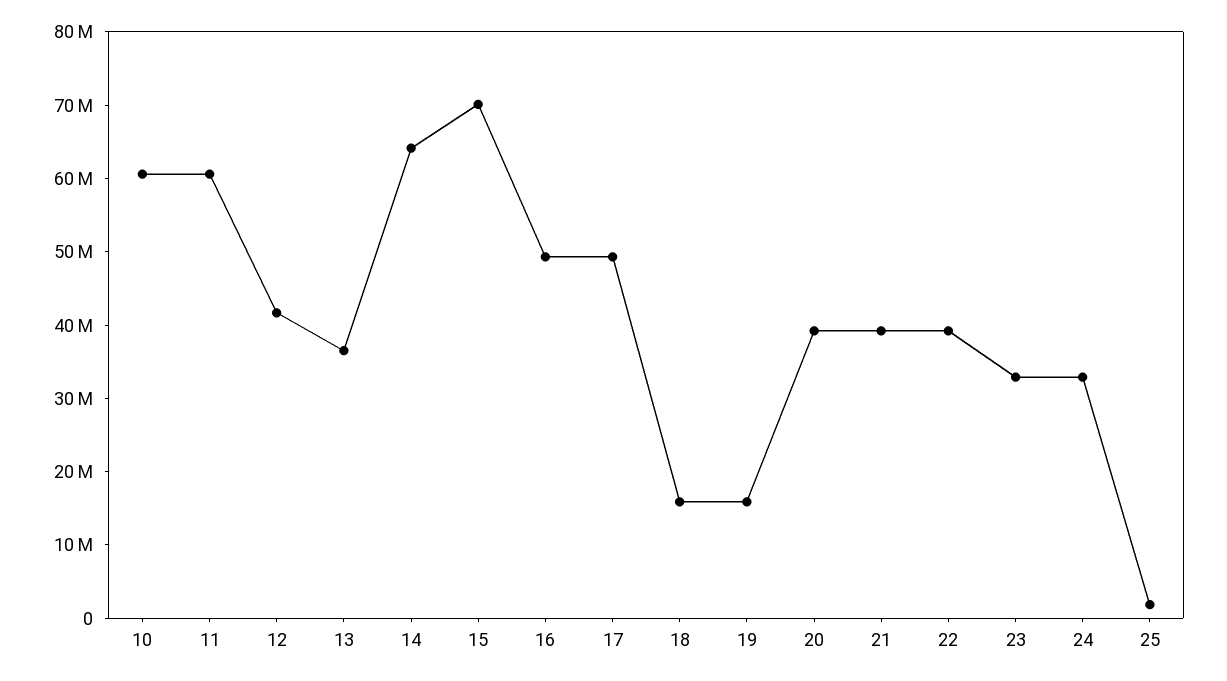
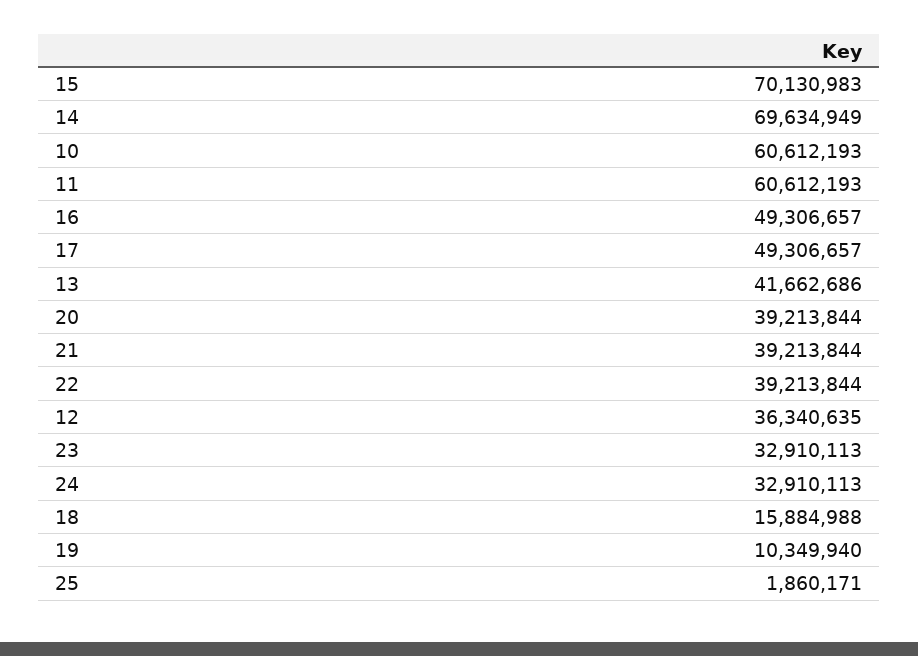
  {
    "10": 60612193,
    "11": 60612193,
-   "12": 42000000,
+   "12": 36340635,
-   "13": 36000000,
+   "13": 41662686,
-   "14": 64000000,
+   "14": 69634949,
    "15": 70130983,
    "16": 49306657,
    "17": 49306657,
    "18": 15884988,
-   "19": 16000000,
+   "19": 10349940,
    "20": 39213844,
    "21": 39213844,
    "22": 39213844,
    "23": 32910113,
    "24": 32910113,
    "25": 1860171
  }

